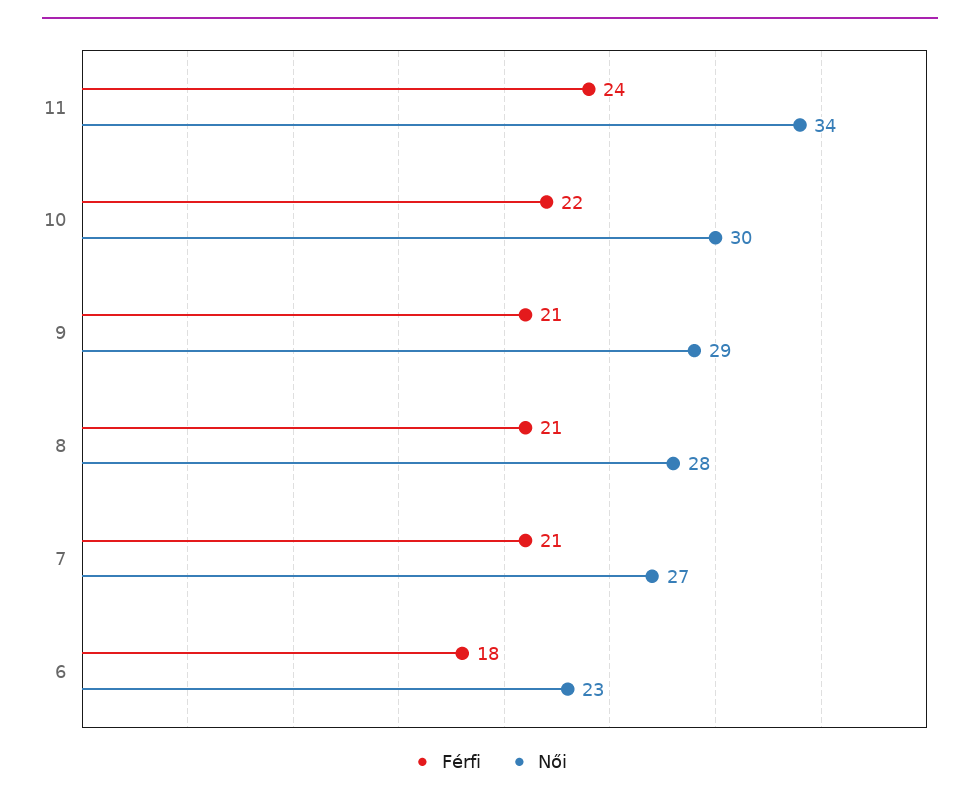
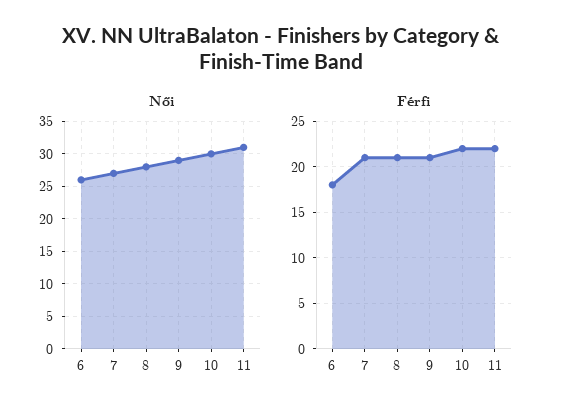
  {
    "Férfi": {
-     "11": 24,
+     "11": 22,
      "10": 22,
      "9": 21,
      "8": 21,
      "7": 21,
      "6": 18
    },
    "Női": {
-     "11": 34,
+     "11": 31,
      "10": 30,
      "9": 29,
      "8": 28,
      "7": 27,
-     "6": 23
+     "6": 26
    }
  }

